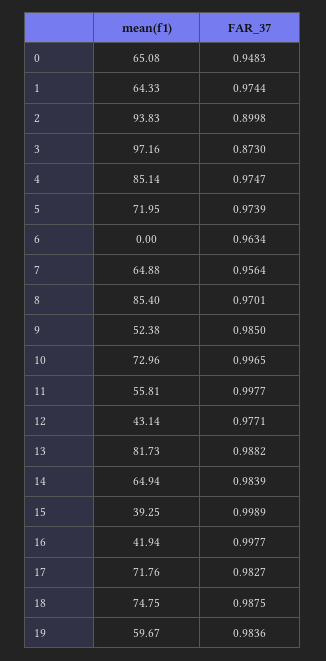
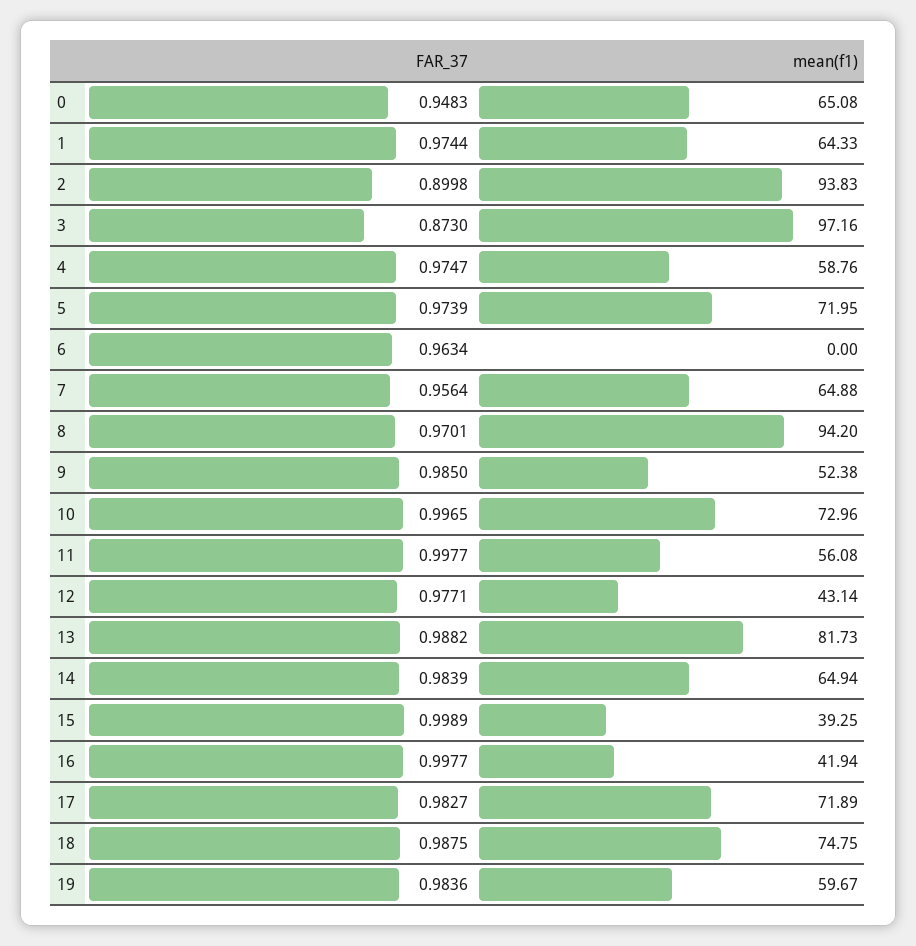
  {
    "mean(f1)": {
      "0": 65.08,
      "1": 64.33,
      "2": 93.83,
      "3": 97.16,
-     "4": 85.14,
+     "4": 58.76,
      "5": 71.95,
      "6": 0,
      "7": 64.88,
-     "8": 85.4,
+     "8": 94.2,
      "9": 52.38,
      "10": 72.96,
-     "11": 55.81,
+     "11": 56.08,
      "12": 43.14,
      "13": 81.73,
      "14": 64.94,
      "15": 39.25,
      "16": 41.94,
-     "17": 71.76,
+     "17": 71.89,
      "18": 74.75,
      "19": 59.67
    },
    "FAR_37": {
      "0": 0.9483,
      "1": 0.9744,
      "2": 0.8998,
      "3": 0.873,
      "4": 0.9747,
      "5": 0.9739,
      "6": 0.9634,
      "7": 0.9564,
      "8": 0.9701,
      "9": 0.985,
      "10": 0.9965,
      "11": 0.9977,
      "12": 0.9771,
      "13": 0.9882,
      "14": 0.9839,
      "15": 0.9989,
      "16": 0.9977,
      "17": 0.9827,
      "18": 0.9875,
      "19": 0.9836
    }
  }

